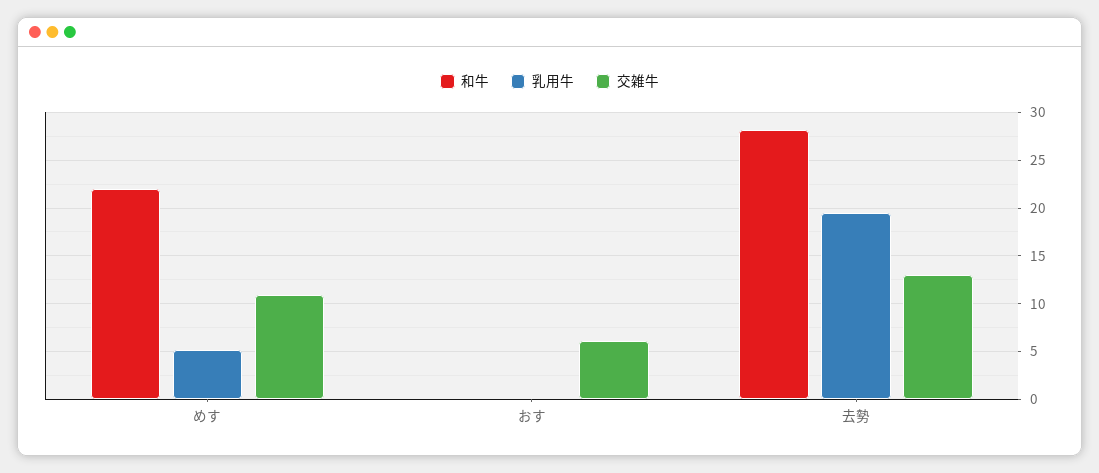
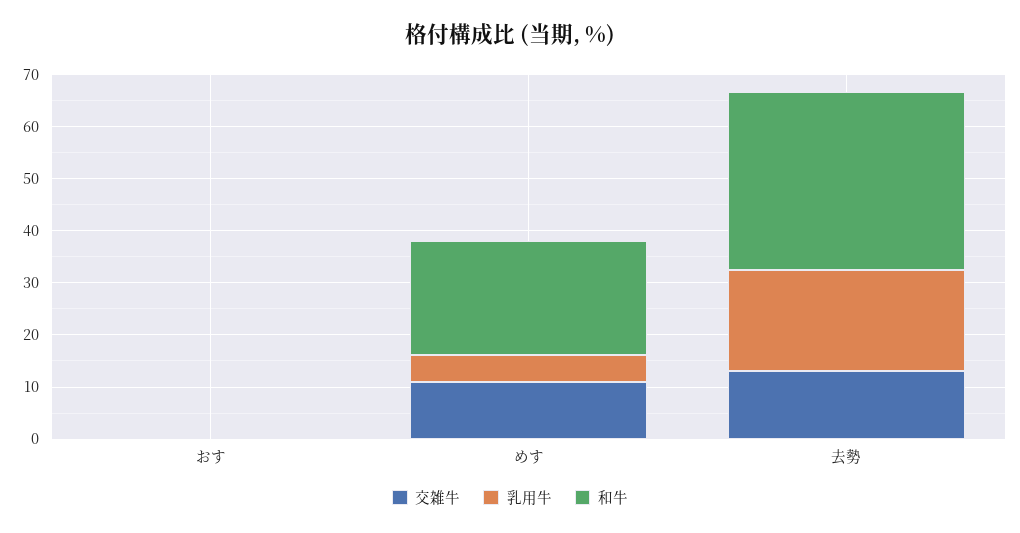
  {
    "和牛": {
      "めす": 22,
      "おす": 0,
-     "去勢": 28
+     "去勢": 34
    },
    "乳用牛": {
      "めす": 5,
      "おす": 0,
      "去勢": 19
    },
    "交雑牛": {
      "めす": 11,
-     "おす": 6,
+     "おす": 0,
      "去勢": 13
    }
  }

